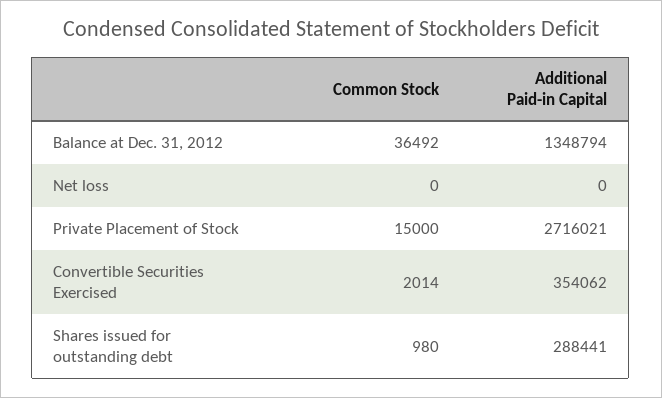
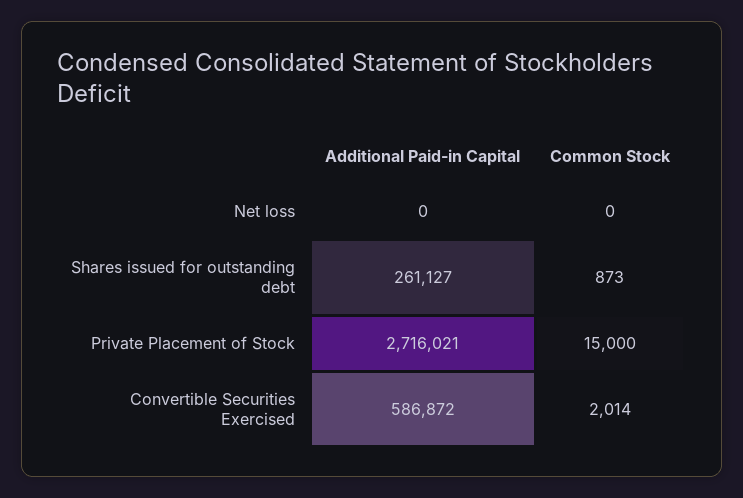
  {
    "Common Stock": {
-     "Balance at Dec. 31, 2012": 36492,
      "Net loss": 0,
      "Private Placement of Stock": 15000,
      "Convertible Securities Exercised": 2014,
-     "Shares issued for outstanding debt": 980
+     "Shares issued for outstanding debt": 873
    },
    "Additional Paid-in Capital": {
-     "Balance at Dec. 31, 2012": 1348794,
      "Net loss": 0,
      "Private Placement of Stock": 2716021,
-     "Convertible Securities Exercised": 354062,
+     "Convertible Securities Exercised": 586872,
-     "Shares issued for outstanding debt": 288441
+     "Shares issued for outstanding debt": 261127
    }
  }

